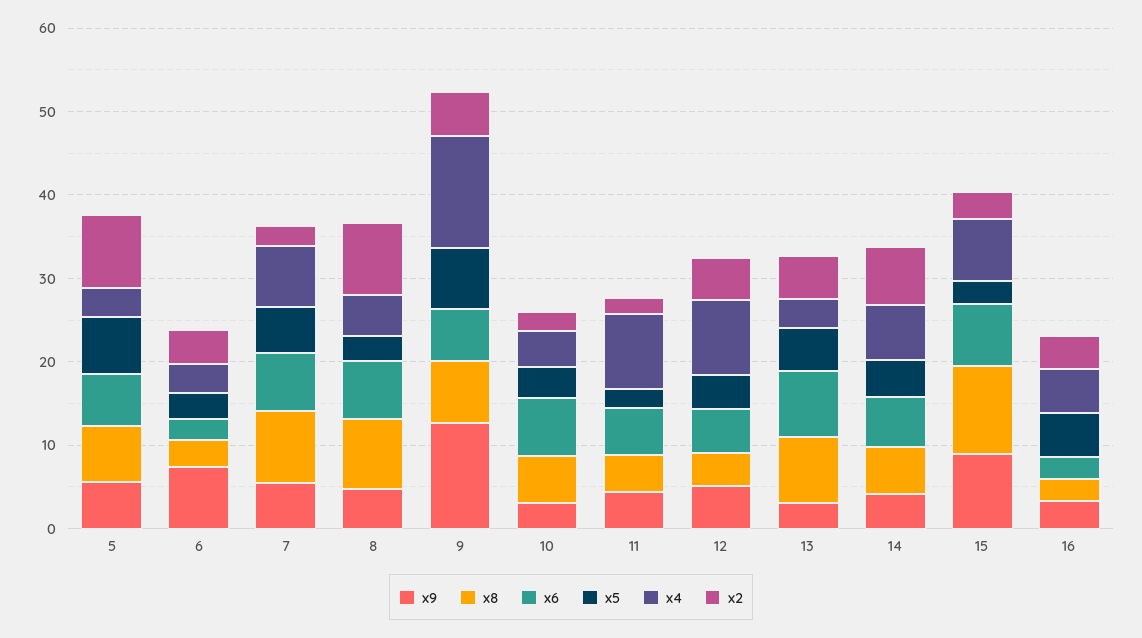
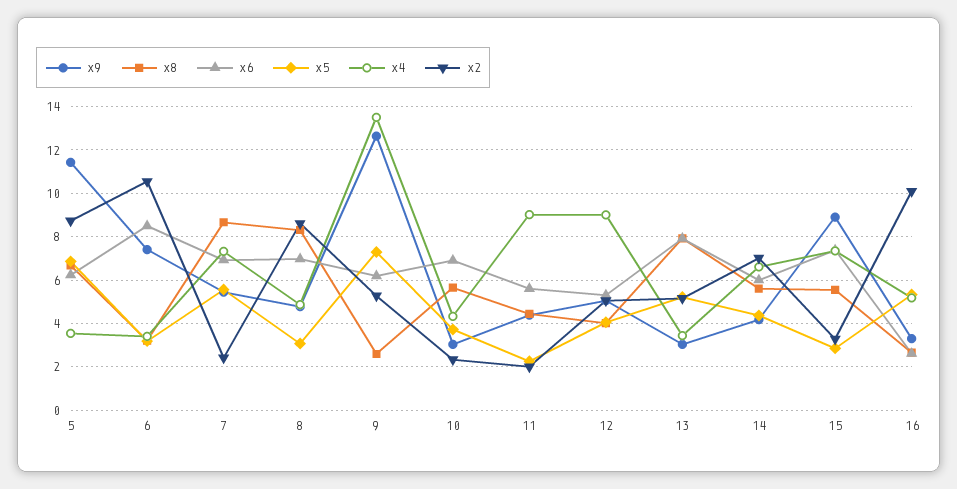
  {
    "x9": {
-     "5": 6,
+     "5": 11.5,
      "6": 7.5,
      "7": 5.5,
      "8": 5,
      "9": 12.5,
      "10": 3,
      "11": 4.5,
      "12": 5,
      "13": 3,
      "14": 4,
      "15": 9,
      "16": 3.5
    },
    "x8": {
      "5": 6.5,
      "6": 3,
      "7": 8.5,
      "8": 8.5,
-     "9": 8,
+     "9": 2.5,
      "10": 5.5,
      "11": 4.5,
      "12": 4,
      "13": 8,
      "14": 5.5,
-     "15": 10,
+     "15": 5.5,
      "16": 2.5
    },
    "x6": {
      "5": 6,
-     "6": 2,
+     "6": 8.5,
      "7": 7,
      "8": 7,
      "9": 6,
      "10": 7,
      "11": 5.5,
      "12": 5.5,
      "13": 8,
      "14": 6,
      "15": 7.5,
      "16": 2.5
    },
    "x5": {
      "5": 7,
      "6": 3,
      "7": 5.5,
      "8": 3,
      "9": 7.5,
      "10": 3.5,
      "11": 2.5,
      "12": 4,
      "13": 5,
      "14": 4.5,
      "15": 3,
      "16": 5.5
    },
    "x4": {
      "5": 3.5,
      "6": 3.5,
      "7": 7.5,
      "8": 5,
      "9": 13.5,
      "10": 4.5,
      "11": 9,
      "12": 9,
      "13": 3.5,
      "14": 6.5,
      "15": 7.5,
      "16": 5
    },
    "x2": {
      "5": 8.5,
-     "6": 4,
+     "6": 10.5,
      "7": 2.5,
      "8": 8.5,
      "9": 5.5,
      "10": 2.5,
      "11": 2,
      "12": 5,
      "13": 5,
      "14": 7,
      "15": 3.5,
-     "16": 4
+     "16": 10
    }
  }

